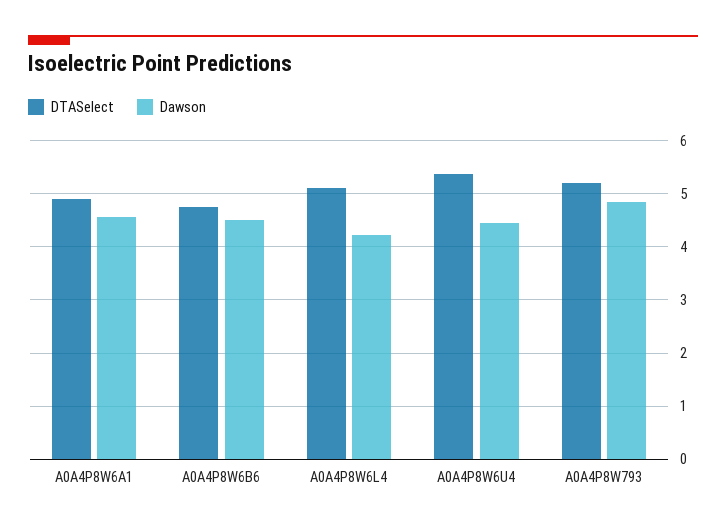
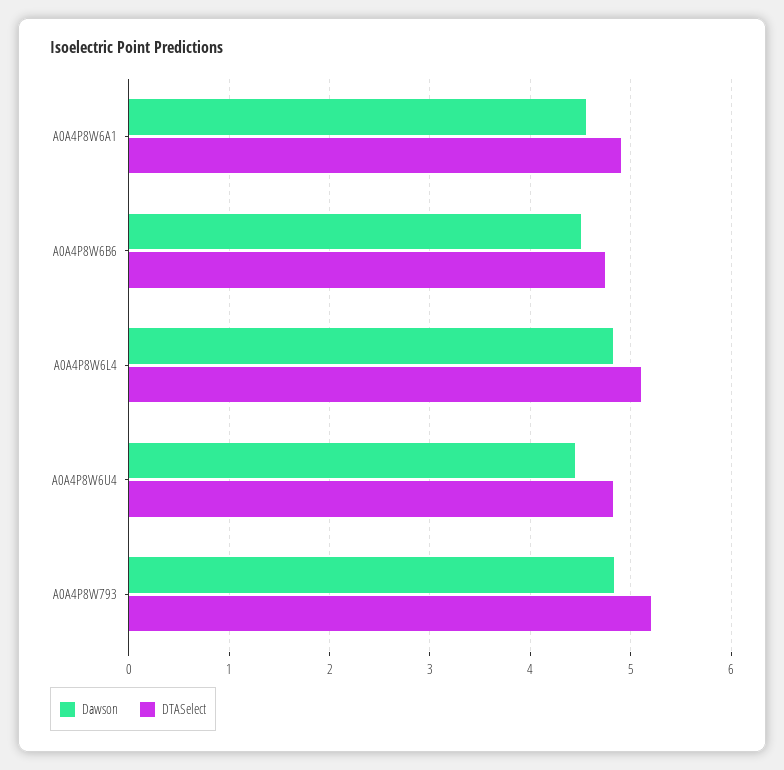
  {
    "DTASelect": {
      "A0A4P8W6A1": 4.9,
      "A0A4P8W6B6": 4.7,
      "A0A4P8W6L4": 5.1,
-     "A0A4P8W6U4": 5.4,
+     "A0A4P8W6U4": 4.8,
      "A0A4P8W793": 5.2
    },
    "Dawson": {
      "A0A4P8W6A1": 4.6,
      "A0A4P8W6B6": 4.5,
-     "A0A4P8W6L4": 4.2,
+     "A0A4P8W6L4": 4.8,
      "A0A4P8W6U4": 4.4,
      "A0A4P8W793": 4.8
    }
  }

